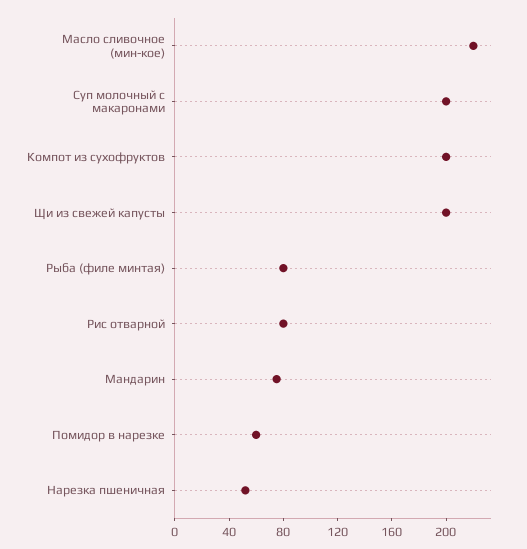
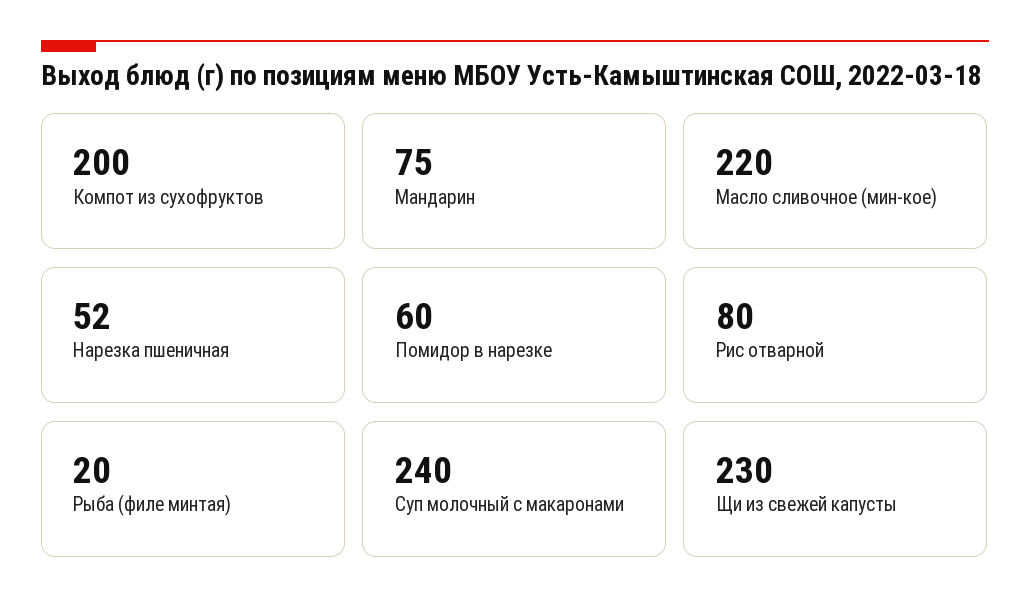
  {
    "Масло сливочное (мин-кое)": 220,
-   "Суп молочный с макаронами": 200,
+   "Суп молочный с макаронами": 240,
    "Компот из сухофруктов": 200,
-   "Щи из свежей капусты": 200,
+   "Щи из свежей капусты": 230,
-   "Рыба (филе минтая)": 80,
+   "Рыба (филе минтая)": 20,
    "Рис отварной": 80,
    "Мандарин": 75,
    "Помидор в нарезке": 60,
    "Нарезка пшеничная": 52
  }

